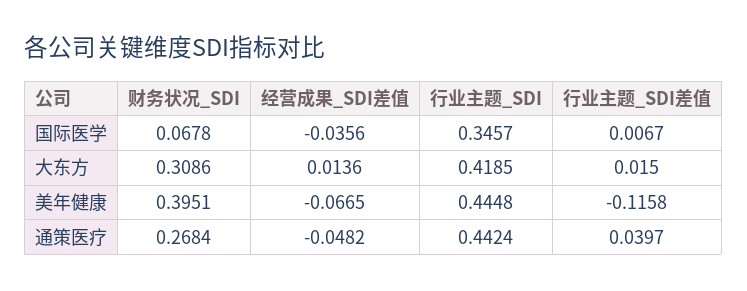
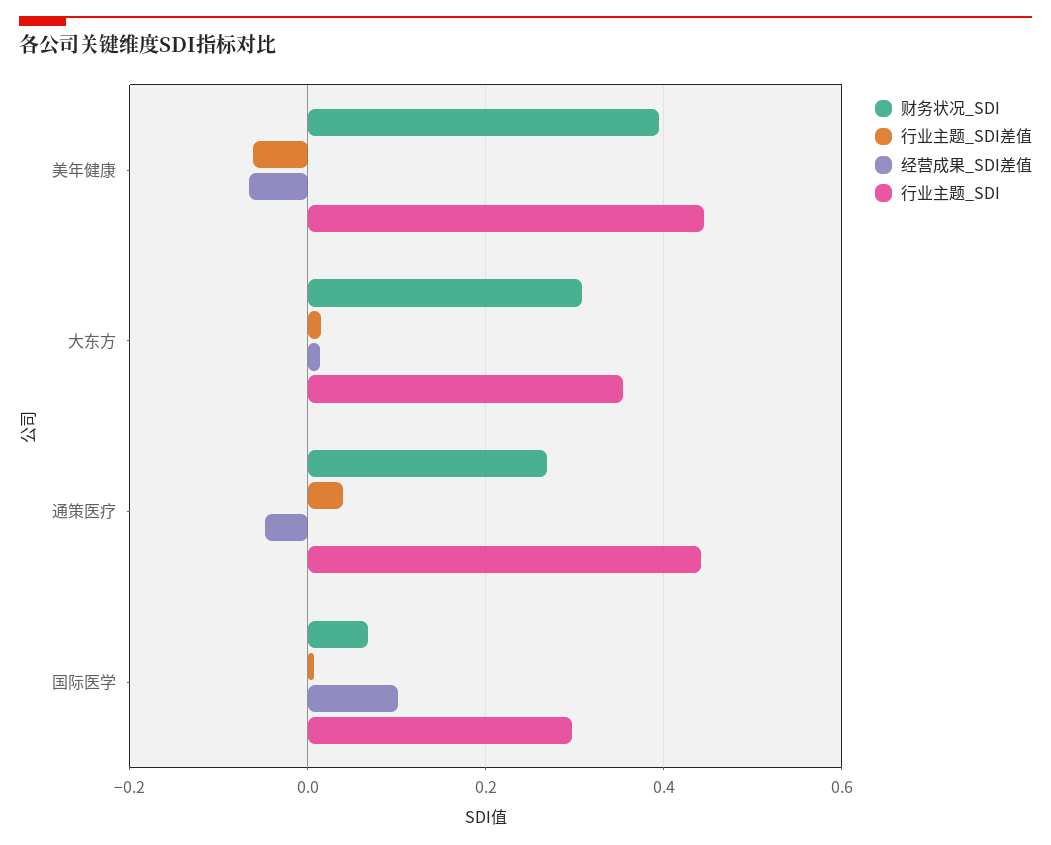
  {
    "财务状况_SDI": {
      "国际医学": 0.0678,
      "大东方": 0.3086,
      "美年健康": 0.3951,
      "通策医疗": 0.2684
    },
    "经营成果_SDI差值": {
-     "国际医学": -0.0356,
+     "国际医学": 0.1,
      "大东方": 0.0136,
      "美年健康": -0.0665,
      "通策医疗": -0.0482
    },
    "行业主题_SDI": {
-     "国际医学": 0.3457,
+     "国际医学": 0.3,
-     "大东方": 0.4185,
+     "大东方": 0.36,
      "美年健康": 0.4448,
      "通策医疗": 0.4424
    },
    "行业主题_SDI差值": {
      "国际医学": 0.0067,
      "大东方": 0.015,
-     "美年健康": -0.1158,
+     "美年健康": -0.06,
      "通策医疗": 0.0397
    }
  }

